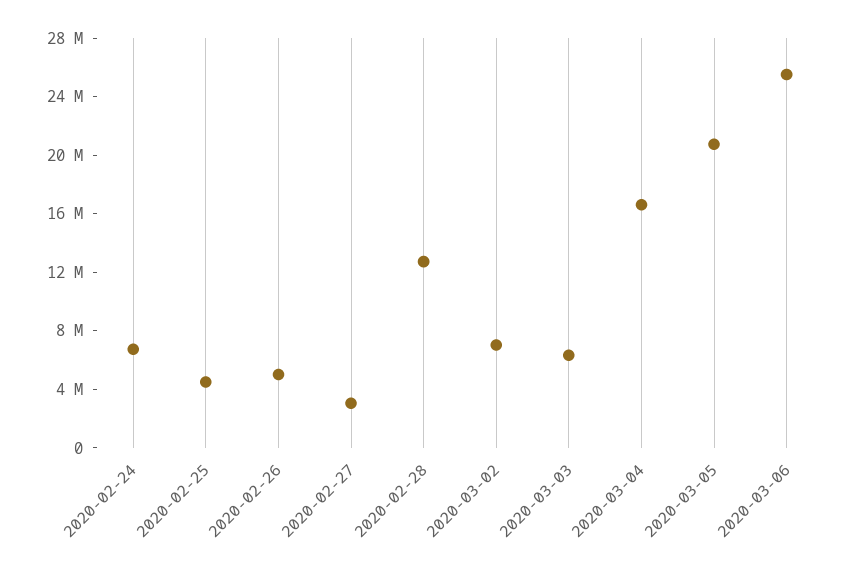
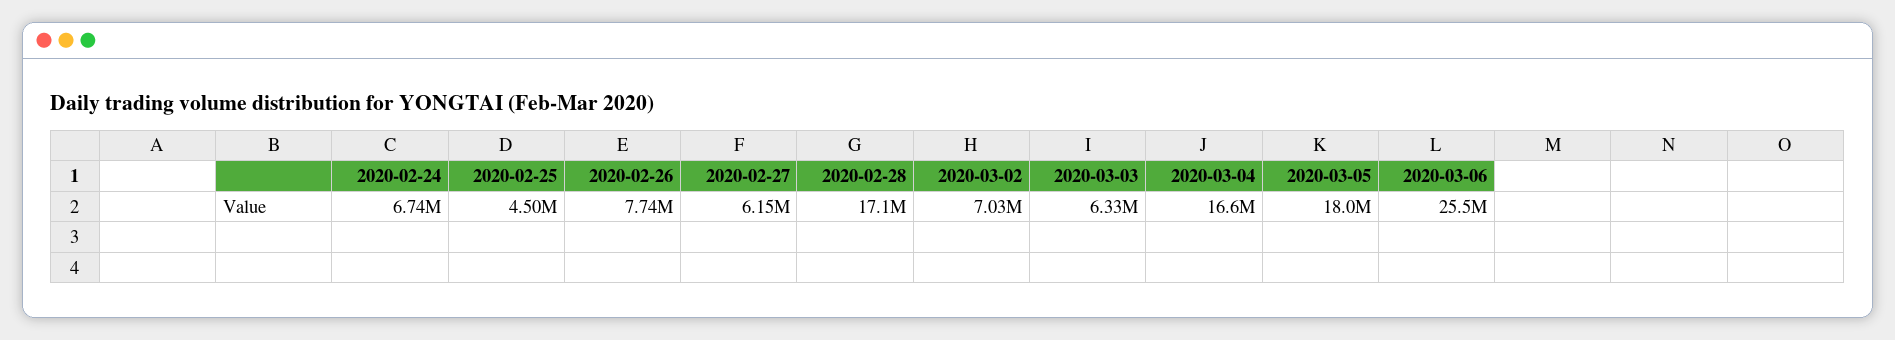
  {
    "2020-02-24": 6740000,
    "2020-02-25": 4500000,
-   "2020-02-26": 5000000,
+   "2020-02-26": 7740000,
-   "2020-02-27": 3000000,
+   "2020-02-27": 6150000,
-   "2020-02-28": 13000000,
+   "2020-02-28": 17100000,
    "2020-03-02": 7030000,
    "2020-03-03": 6330000,
    "2020-03-04": 16600000,
-   "2020-03-05": 21000000,
+   "2020-03-05": 18000000,
    "2020-03-06": 25500000
  }

